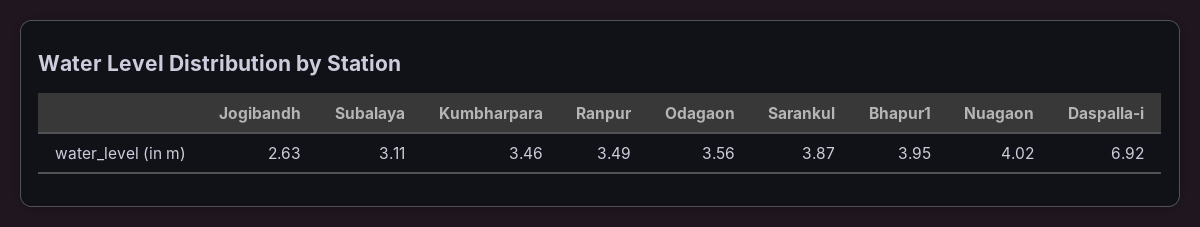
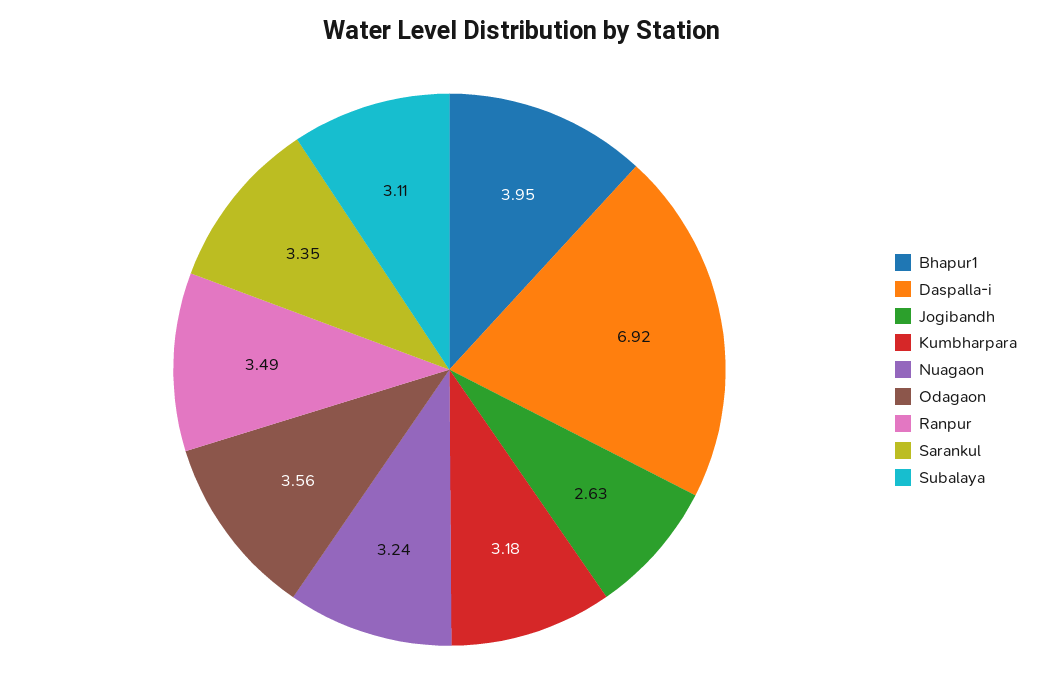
  {
    "Jogibandh": 2.63,
    "Subalaya": 3.11,
-   "Kumbharpara": 3.46,
+   "Kumbharpara": 3.18,
    "Ranpur": 3.49,
    "Odagaon": 3.56,
-   "Sarankul": 3.87,
+   "Sarankul": 3.35,
    "Bhapur1": 3.95,
-   "Nuagaon": 4.02,
+   "Nuagaon": 3.24,
    "Daspalla-i": 6.92
  }

